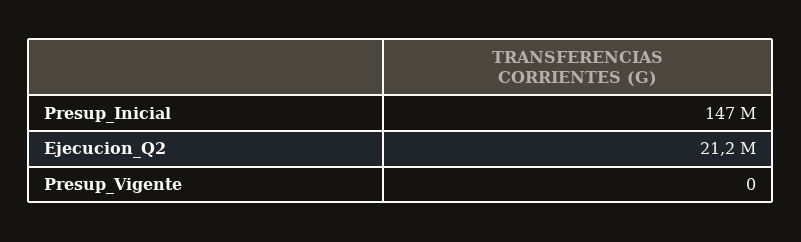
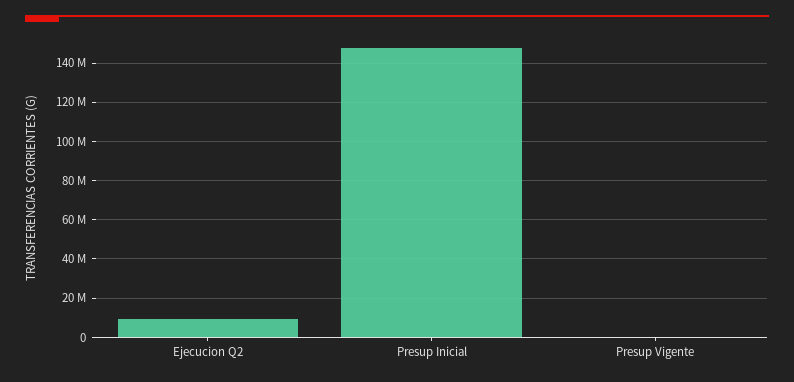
  {
    "Presup_Inicial": 147000000,
-   "Ejecucion_Q2": 21200000,
+   "Ejecucion_Q2": 10000000,
    "Presup_Vigente": 0
  }

